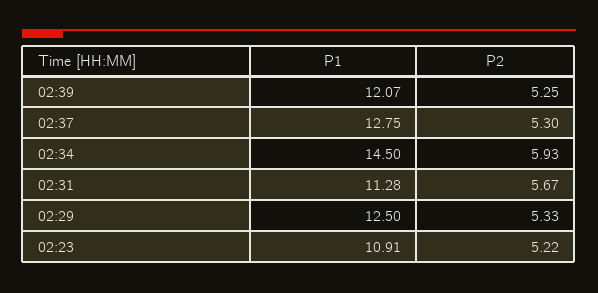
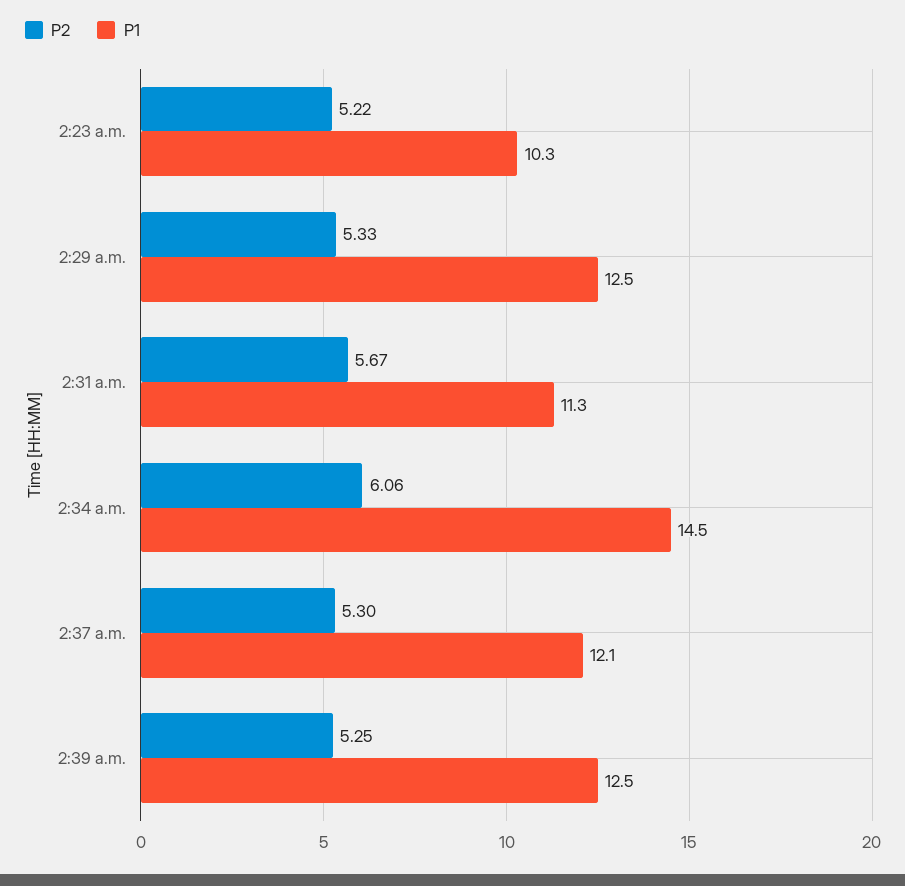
  {
    "P1": {
-     "02:39": 12.07,
+     "02:39": 12.5,
-     "02:37": 12.75,
+     "02:37": 12.1,
      "02:34": 14.5,
      "02:31": 11.28,
      "02:29": 12.5,
-     "02:23": 10.91
+     "02:23": 10.3
    },
    "P2": {
      "02:39": 5.25,
      "02:37": 5.3,
-     "02:34": 5.93,
+     "02:34": 6.06,
      "02:31": 5.67,
      "02:29": 5.33,
      "02:23": 5.22
    }
  }

